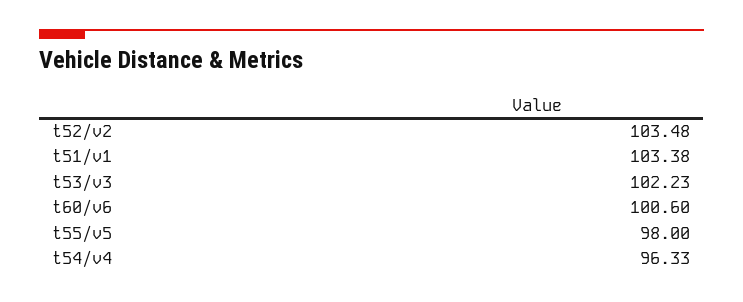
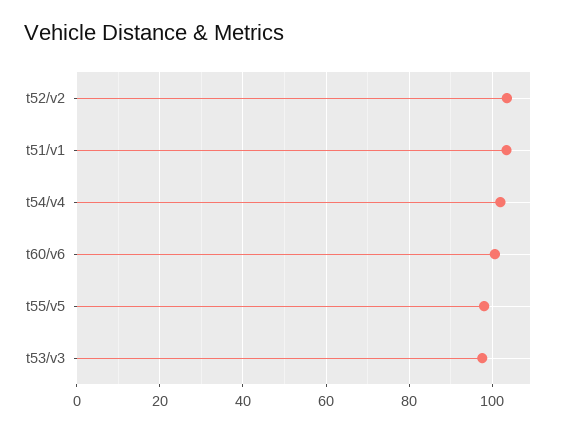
  {
    "t52/v2": 103.48,
    "t51/v1": 103.38,
-   "t53/v3": 102.23,
+   "t53/v3": 98,
    "t60/v6": 100.6,
    "t55/v5": 98,
-   "t54/v4": 96.33
+   "t54/v4": 102
  }

